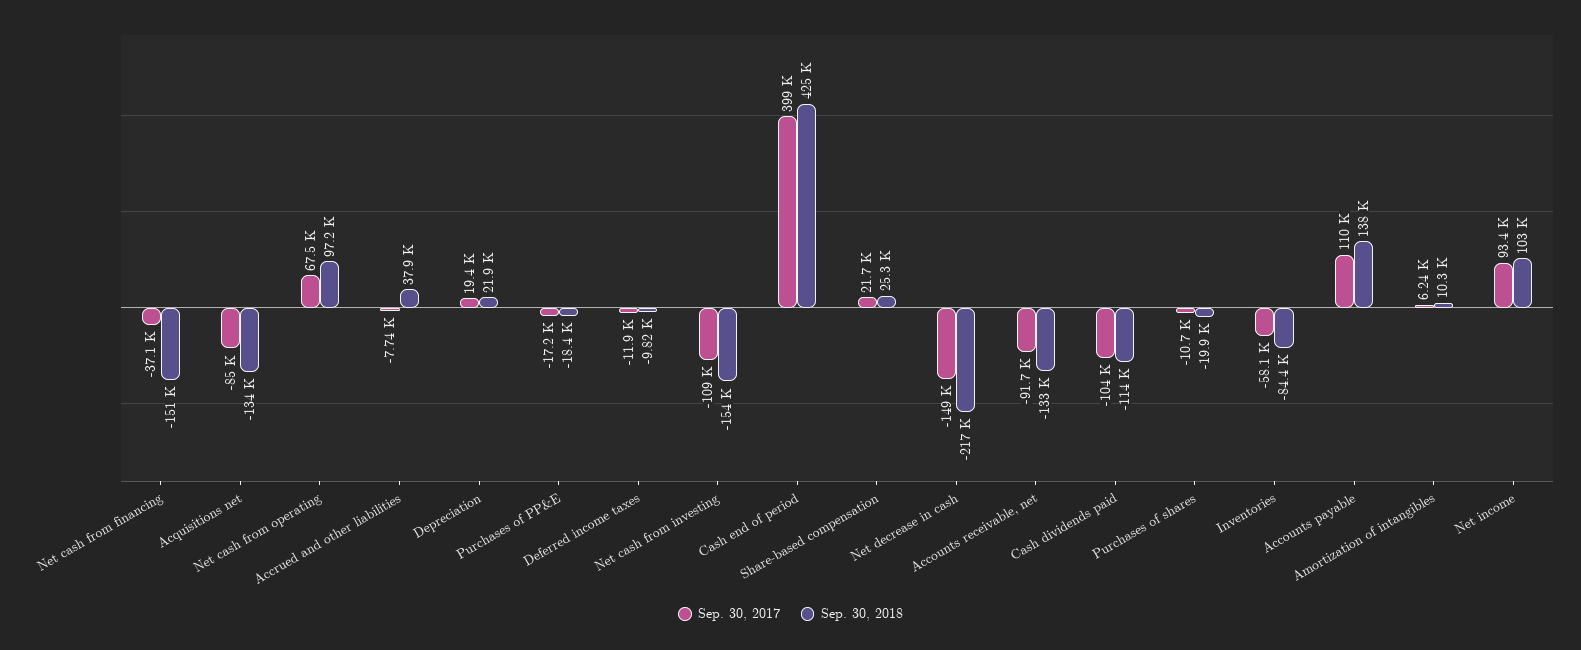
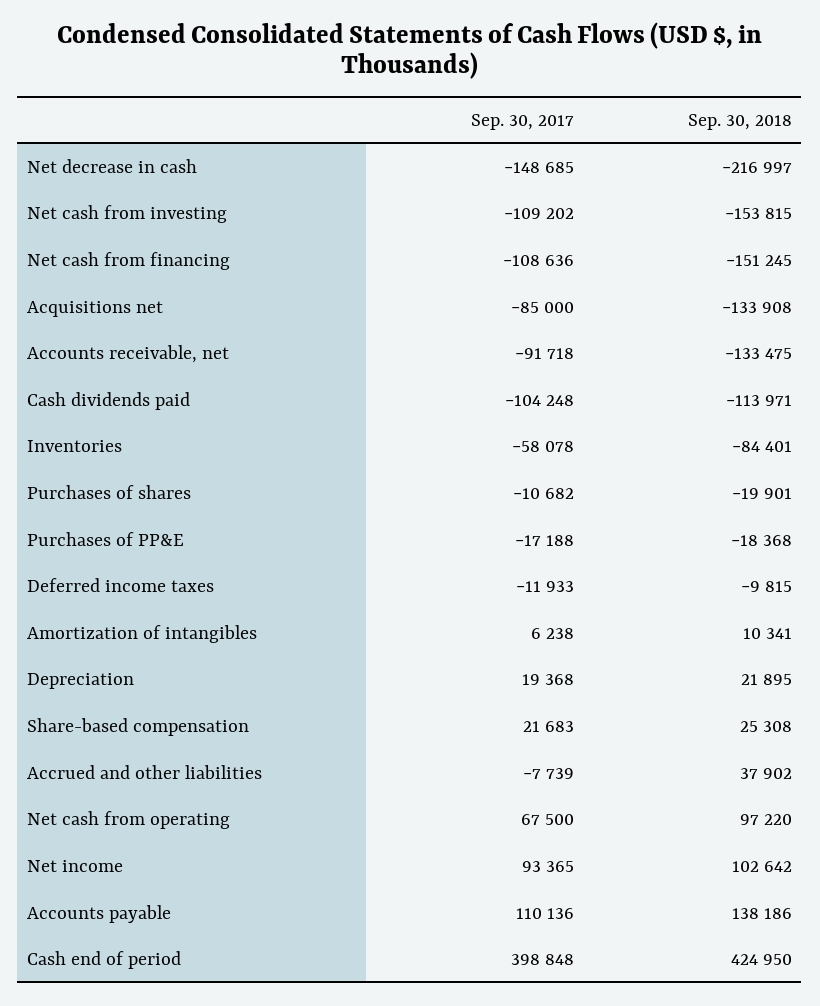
  {
    "Sep. 30, 2017": {
-     "Net cash from financing": -37100,
+     "Net cash from financing": -108636,
      "Acquisitions net": -85000,
      "Net cash from operating": 67500,
      "Accrued and other liabilities": -7739,
      "Depreciation": 19368,
      "Purchases of PP&E": -17188,
      "Deferred income taxes": -11933,
      "Net cash from investing": -109202,
      "Cash end of period": 398848,
      "Share-based compensation": 21683,
      "Net decrease in cash": -148685,
      "Accounts receivable, net": -91718,
      "Cash dividends paid": -104248,
      "Purchases of shares": -10682,
      "Inventories": -58078,
      "Accounts payable": 110136,
      "Amortization of intangibles": 6238,
      "Net income": 93365
    },
    "Sep. 30, 2018": {
      "Net cash from financing": -151245,
      "Acquisitions net": -133908,
      "Net cash from operating": 97220,
      "Accrued and other liabilities": 37902,
      "Depreciation": 21895,
      "Purchases of PP&E": -18368,
      "Deferred income taxes": -9815,
      "Net cash from investing": -153815,
      "Cash end of period": 424950,
      "Share-based compensation": 25308,
      "Net decrease in cash": -216997,
      "Accounts receivable, net": -133475,
      "Cash dividends paid": -113971,
      "Purchases of shares": -19901,
      "Inventories": -84401,
      "Accounts payable": 138186,
      "Amortization of intangibles": 10341,
      "Net income": 102642
    }
  }

